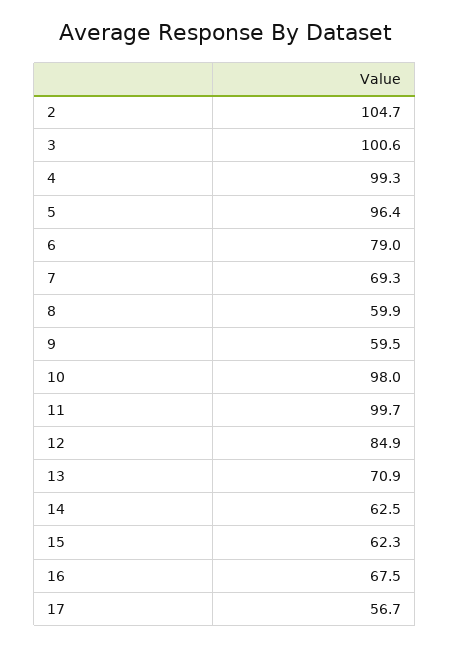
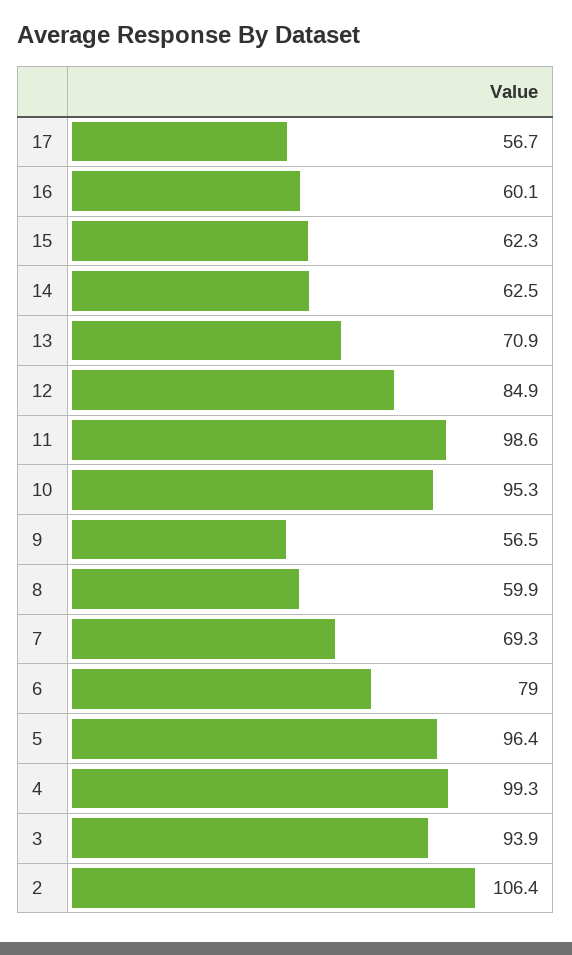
  {
-   "2": 104.7,
+   "2": 106.4,
-   "3": 100.6,
+   "3": 93.9,
    "4": 99.3,
    "5": 96.4,
    "6": 79,
    "7": 69.3,
    "8": 59.9,
-   "9": 59.5,
+   "9": 56.5,
-   "10": 98,
+   "10": 95.3,
-   "11": 99.7,
+   "11": 98.6,
    "12": 84.9,
    "13": 70.9,
    "14": 62.5,
    "15": 62.3,
-   "16": 67.5,
+   "16": 60.1,
    "17": 56.7
  }

